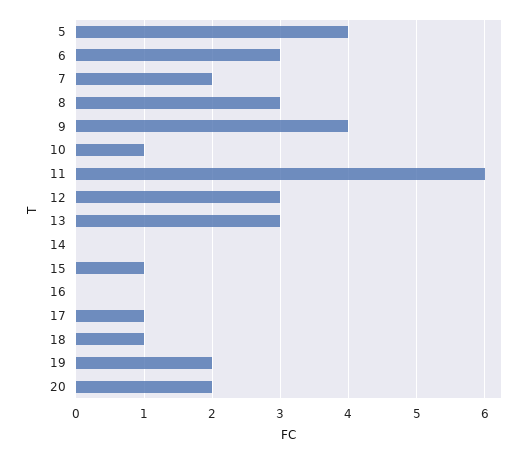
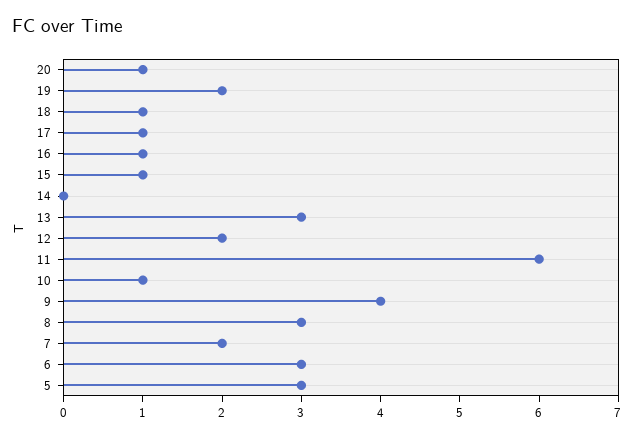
  {
-   "5": 4,
+   "5": 3,
    "6": 3,
    "7": 2,
    "8": 3,
    "9": 4,
    "10": 1,
    "11": 6,
-   "12": 3,
+   "12": 2,
    "13": 3,
    "14": 0,
    "15": 1,
-   "16": 0,
+   "16": 1,
    "17": 1,
    "18": 1,
    "19": 2,
-   "20": 2
+   "20": 1
  }

